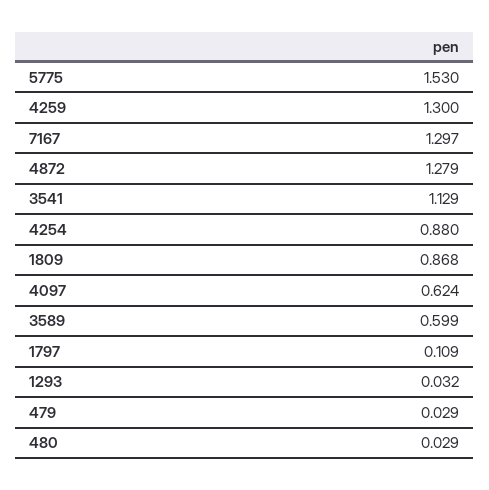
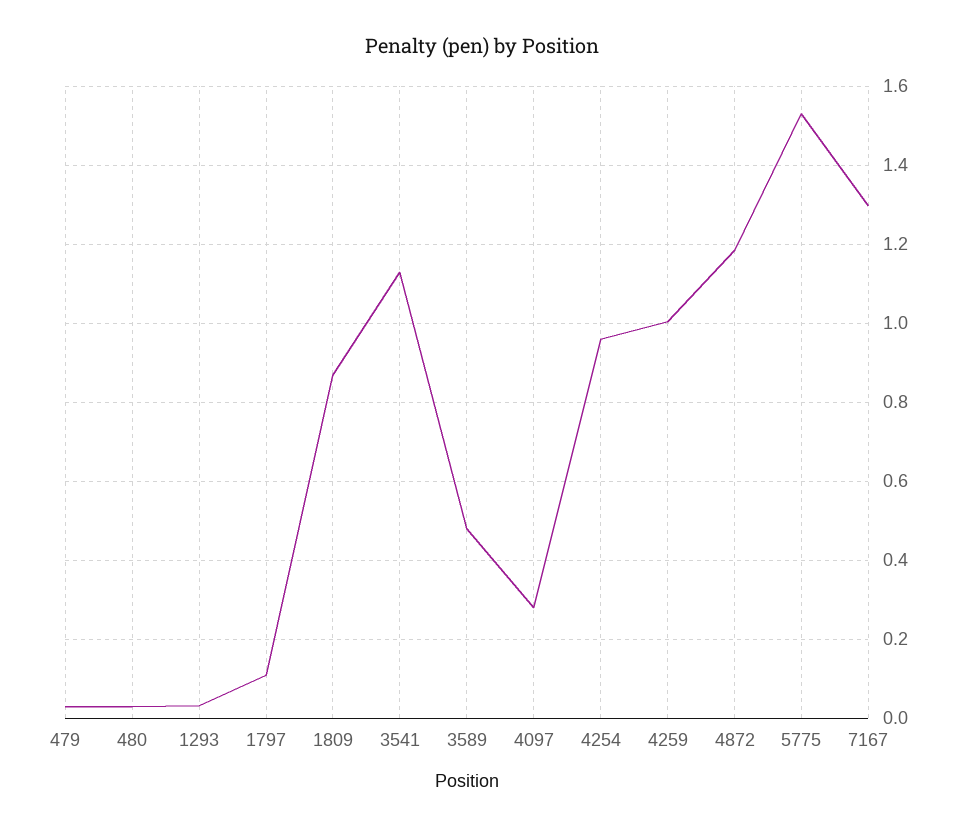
  {
    "5775": 1.53,
-   "4259": 1.3,
+   "4259": 1,
    "7167": 1.297,
-   "4872": 1.279,
+   "4872": 1.18,
    "3541": 1.129,
-   "4254": 0.88,
+   "4254": 0.96,
    "1809": 0.868,
-   "4097": 0.624,
+   "4097": 0.28,
-   "3589": 0.599,
+   "3589": 0.48,
    "1797": 0.109,
    "1293": 0.032,
    "479": 0.029,
    "480": 0.029
  }

